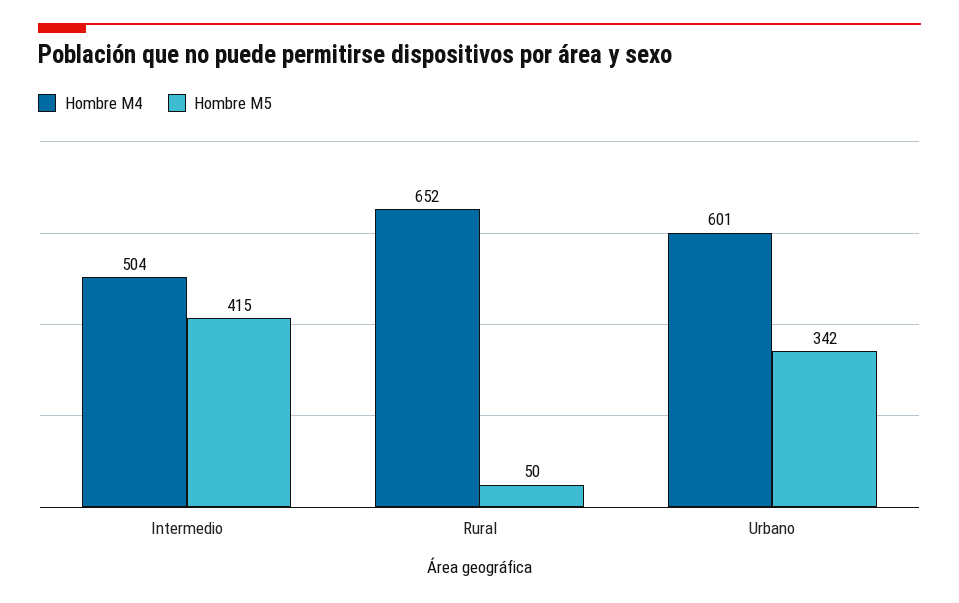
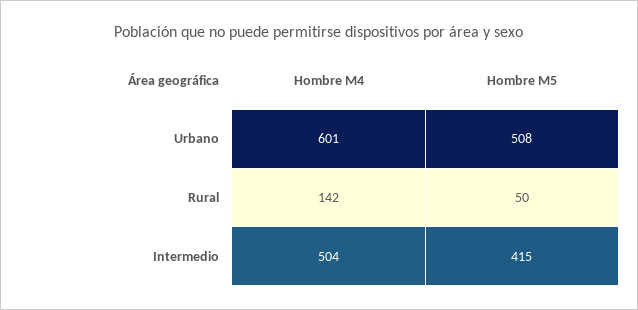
  {
    "Hombre M4": {
      "Intermedio": 504,
-     "Rural": 652,
+     "Rural": 142,
      "Urbano": 601
    },
    "Hombre M5": {
      "Intermedio": 415,
      "Rural": 50,
-     "Urbano": 342
+     "Urbano": 508
    }
  }

